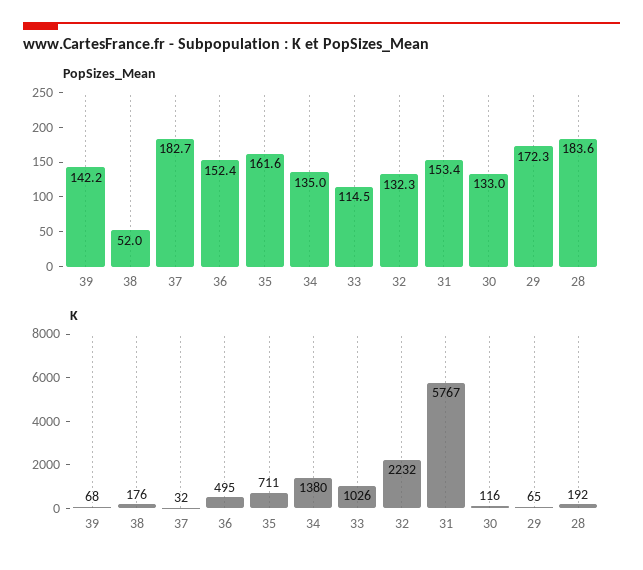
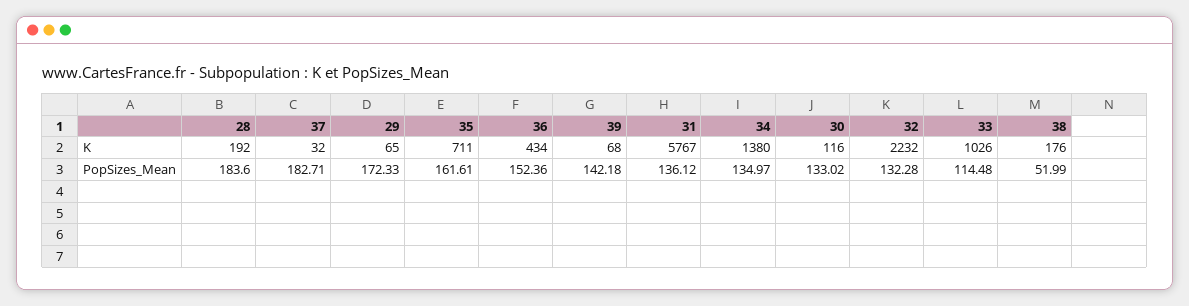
  {
    "PopSizes_Mean": {
      "39": 142.18,
      "38": 51.99,
      "37": 182.71,
      "36": 152.36,
      "35": 161.61,
      "34": 134.97,
      "33": 114.48,
      "32": 132.28,
-     "31": 153.4,
+     "31": 136.12,
      "30": 133.02,
      "29": 172.33,
      "28": 183.6
    },
    "K": {
      "39": 68,
      "38": 176,
      "37": 32,
-     "36": 495,
+     "36": 434,
      "35": 711,
      "34": 1380,
      "33": 1026,
      "32": 2232,
      "31": 5767,
      "30": 116,
      "29": 65,
      "28": 192
    }
  }

